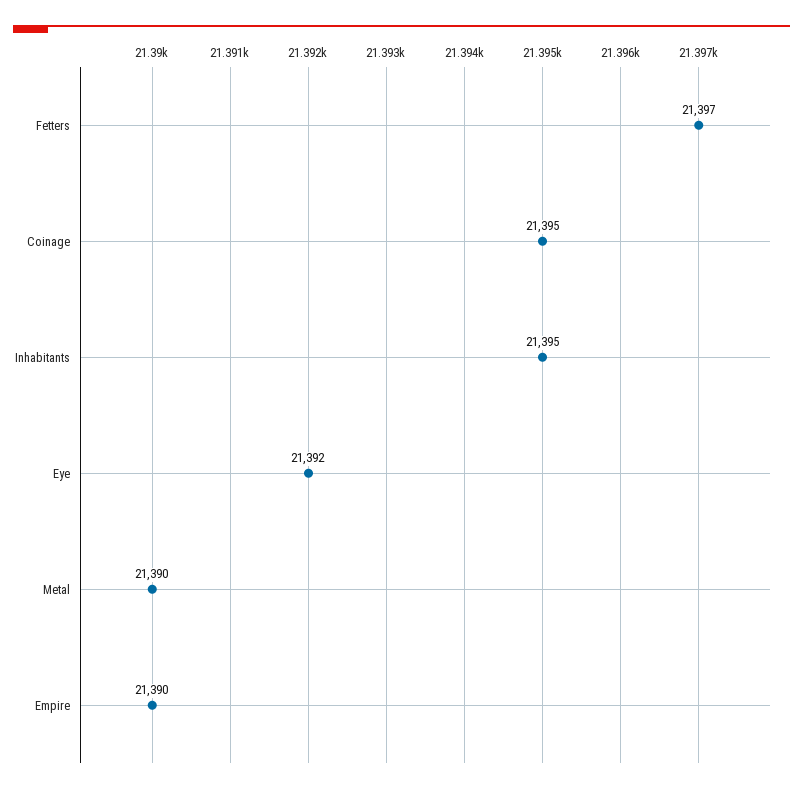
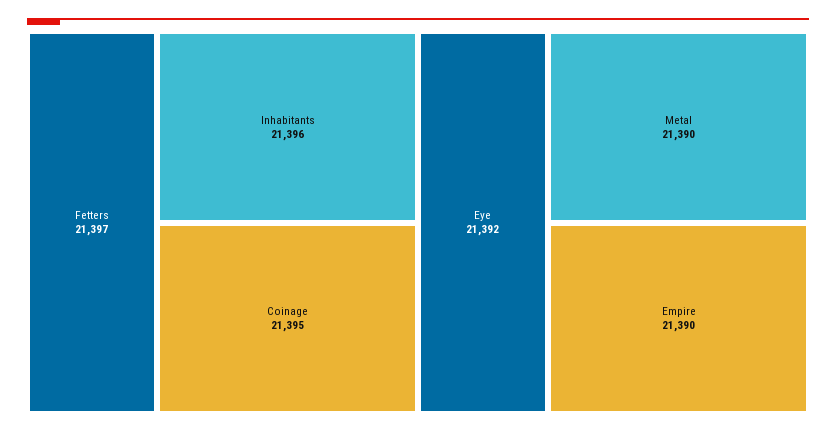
  {
    "Fetters": 21397,
    "Coinage": 21395,
-   "Inhabitants": 21395,
+   "Inhabitants": 21396,
    "Eye": 21392,
    "Metal": 21390,
    "Empire": 21390
  }

